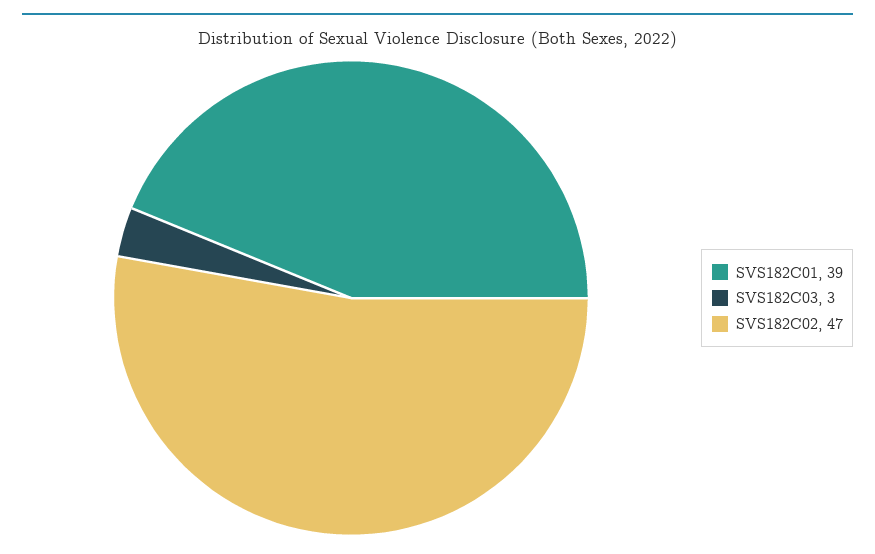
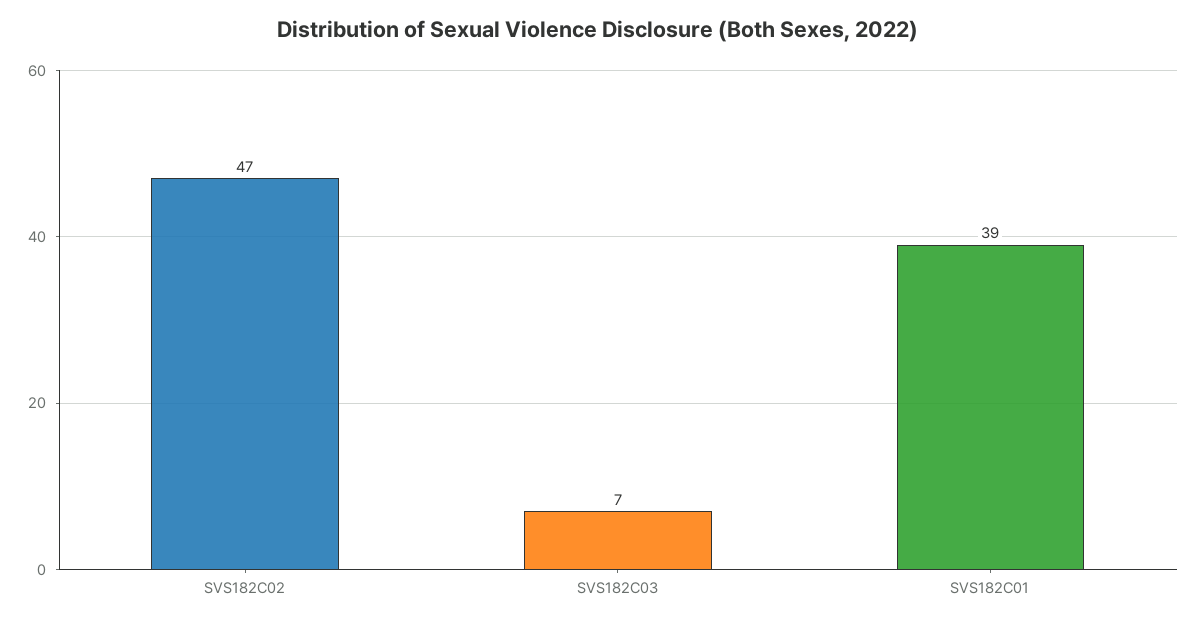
  {
    "SVS182C01": 39,
-   "SVS182C03": 3,
+   "SVS182C03": 7,
    "SVS182C02": 47
  }

